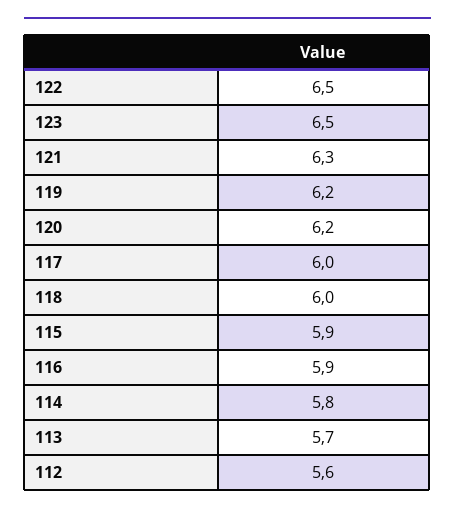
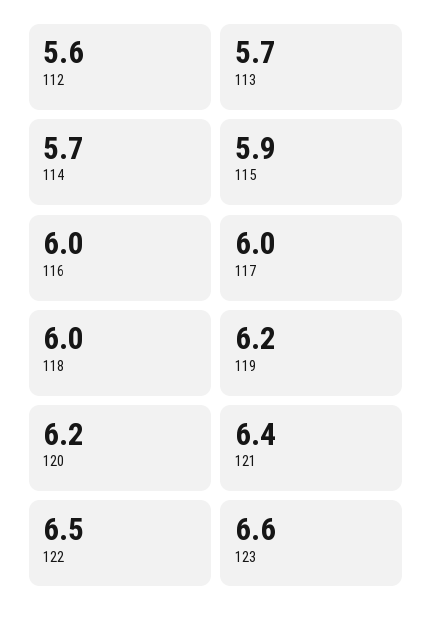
  {
    "122": 6.5,
-   "123": 6.5,
+   "123": 6.6,
-   "121": 6.3,
+   "121": 6.4,
    "119": 6.2,
    "120": 6.2,
    "117": 6,
    "118": 6,
    "115": 5.9,
-   "116": 5.9,
+   "116": 6,
-   "114": 5.8,
+   "114": 5.7,
    "113": 5.7,
    "112": 5.6
  }

